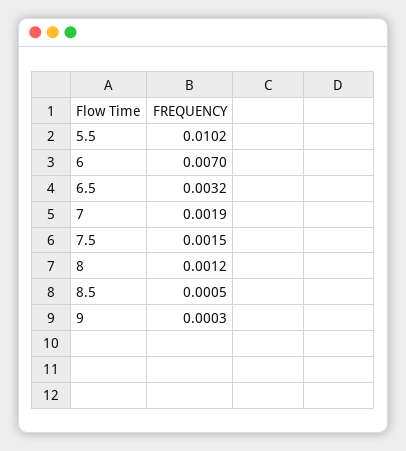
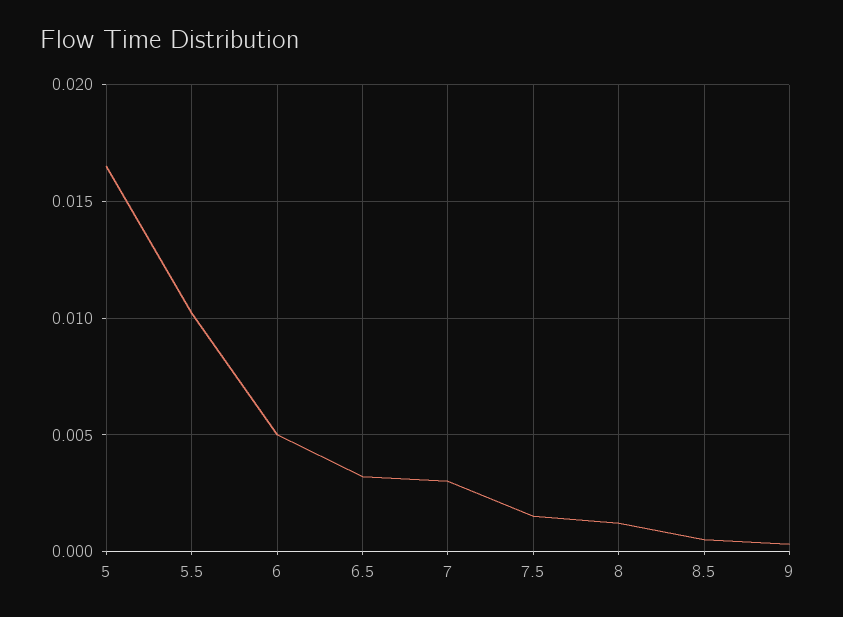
  {
    "5.5": 0.0102,
-   "6": 0.007,
+   "6": 0.005,
    "6.5": 0.0032,
-   "7": 0.0019,
+   "7": 0.003,
    "7.5": 0.0015,
    "8": 0.0012,
    "8.5": 0.0005,
-   "9": 0.0003
+   "9": 0.0003,
+   "5": 0.0165
  }

